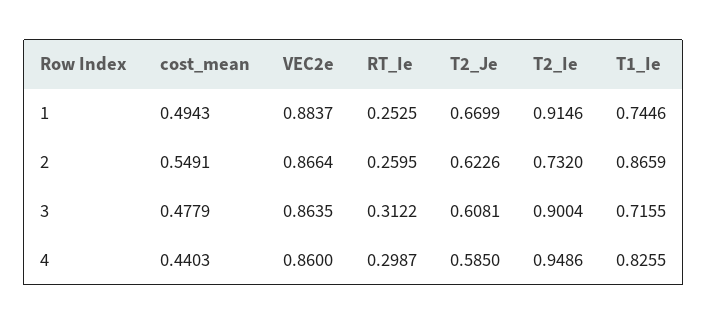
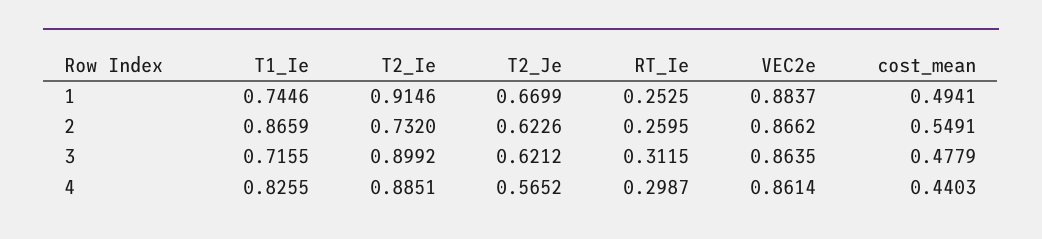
  {
    "cost_mean": {
-     "1": 0.4943,
+     "1": 0.4941,
      "2": 0.5491,
      "3": 0.4779,
      "4": 0.4403
    },
    "VEC2e": {
      "1": 0.8837,
-     "2": 0.8664,
+     "2": 0.8662,
      "3": 0.8635,
-     "4": 0.86
+     "4": 0.8614
    },
    "RT_Ie": {
      "1": 0.2525,
      "2": 0.2595,
-     "3": 0.3122,
+     "3": 0.3115,
      "4": 0.2987
    },
    "T2_Je": {
      "1": 0.6699,
      "2": 0.6226,
-     "3": 0.6081,
+     "3": 0.6212,
-     "4": 0.585
+     "4": 0.5652
    },
    "T2_Ie": {
      "1": 0.9146,
      "2": 0.732,
-     "3": 0.9004,
+     "3": 0.8992,
-     "4": 0.9486
+     "4": 0.8851
    },
    "T1_Ie": {
      "1": 0.7446,
      "2": 0.8659,
      "3": 0.7155,
      "4": 0.8255
    }
  }

